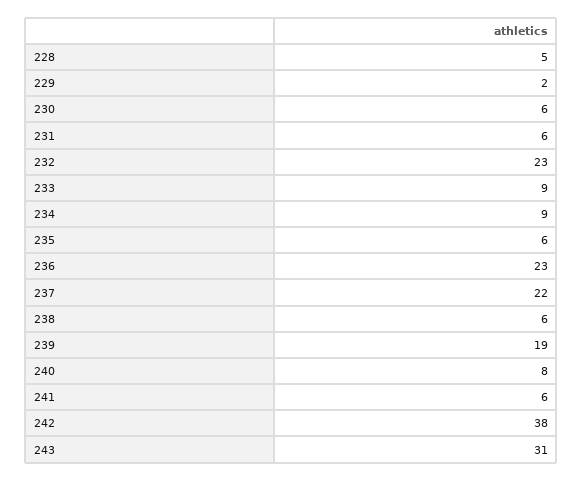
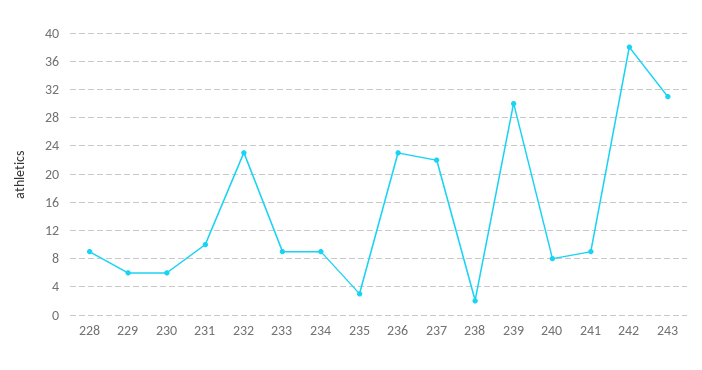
  {
-   "228": 5,
+   "228": 9,
-   "229": 2,
+   "229": 6,
    "230": 6,
-   "231": 6,
+   "231": 10,
    "232": 23,
    "233": 9,
    "234": 9,
-   "235": 6,
+   "235": 3,
    "236": 23,
    "237": 22,
-   "238": 6,
+   "238": 2,
-   "239": 19,
+   "239": 30,
    "240": 8,
-   "241": 6,
+   "241": 9,
    "242": 38,
    "243": 31
  }

